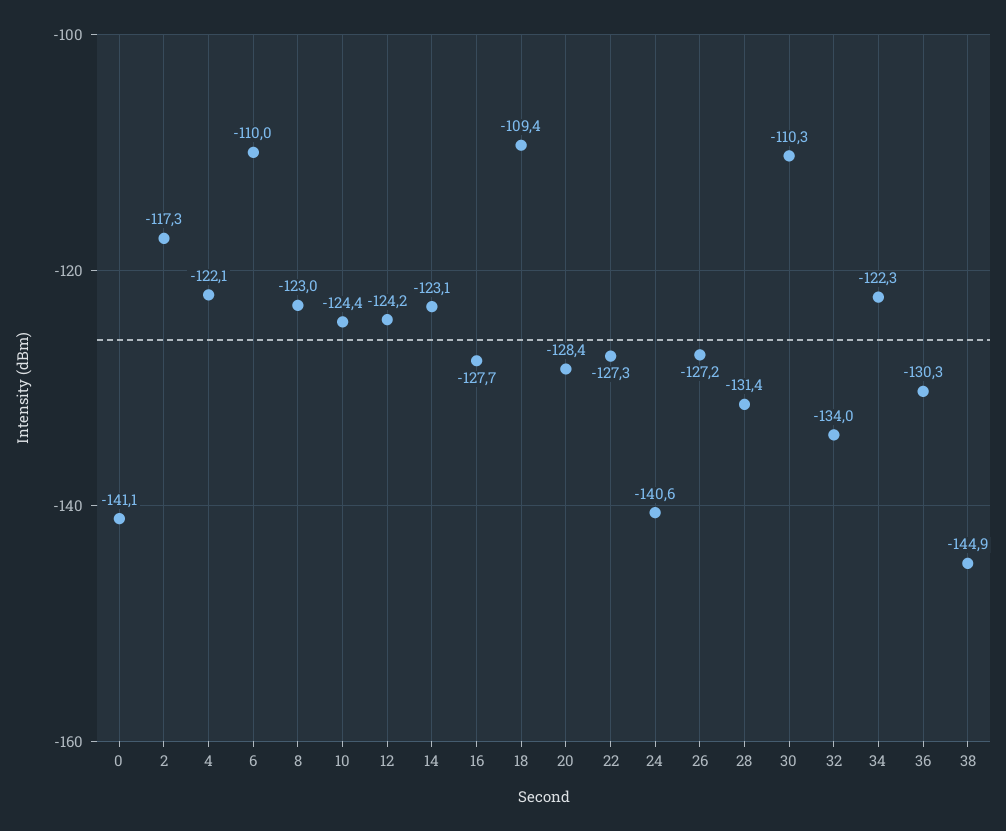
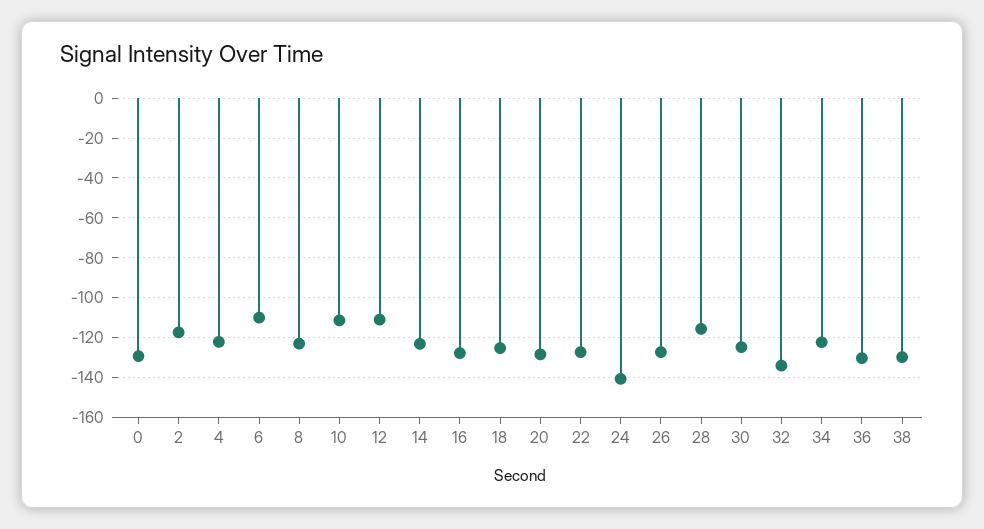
  {
-   "0": -141.1,
+   "0": -130,
    "2": -117.3,
    "4": -122.1,
    "6": -110,
    "8": -123,
-   "10": -124.4,
+   "10": -110,
-   "12": -124.2,
+   "12": -110,
    "14": -123.1,
    "16": -127.7,
-   "18": -109.4,
+   "18": -125,
    "20": -128.4,
    "22": -127.3,
    "24": -140.6,
    "26": -127.2,
-   "28": -131.4,
+   "28": -115,
-   "30": -110.3,
+   "30": -125,
    "32": -134,
    "34": -122.3,
    "36": -130.3,
-   "38": -144.9
+   "38": -130
  }

